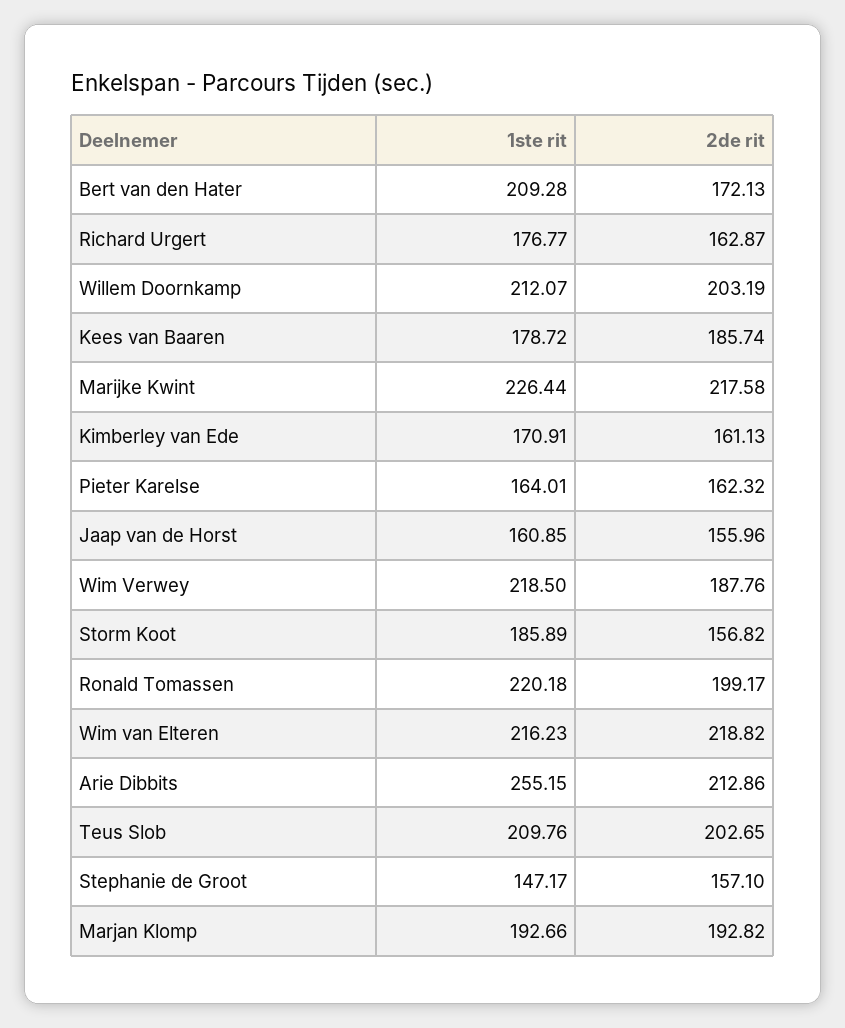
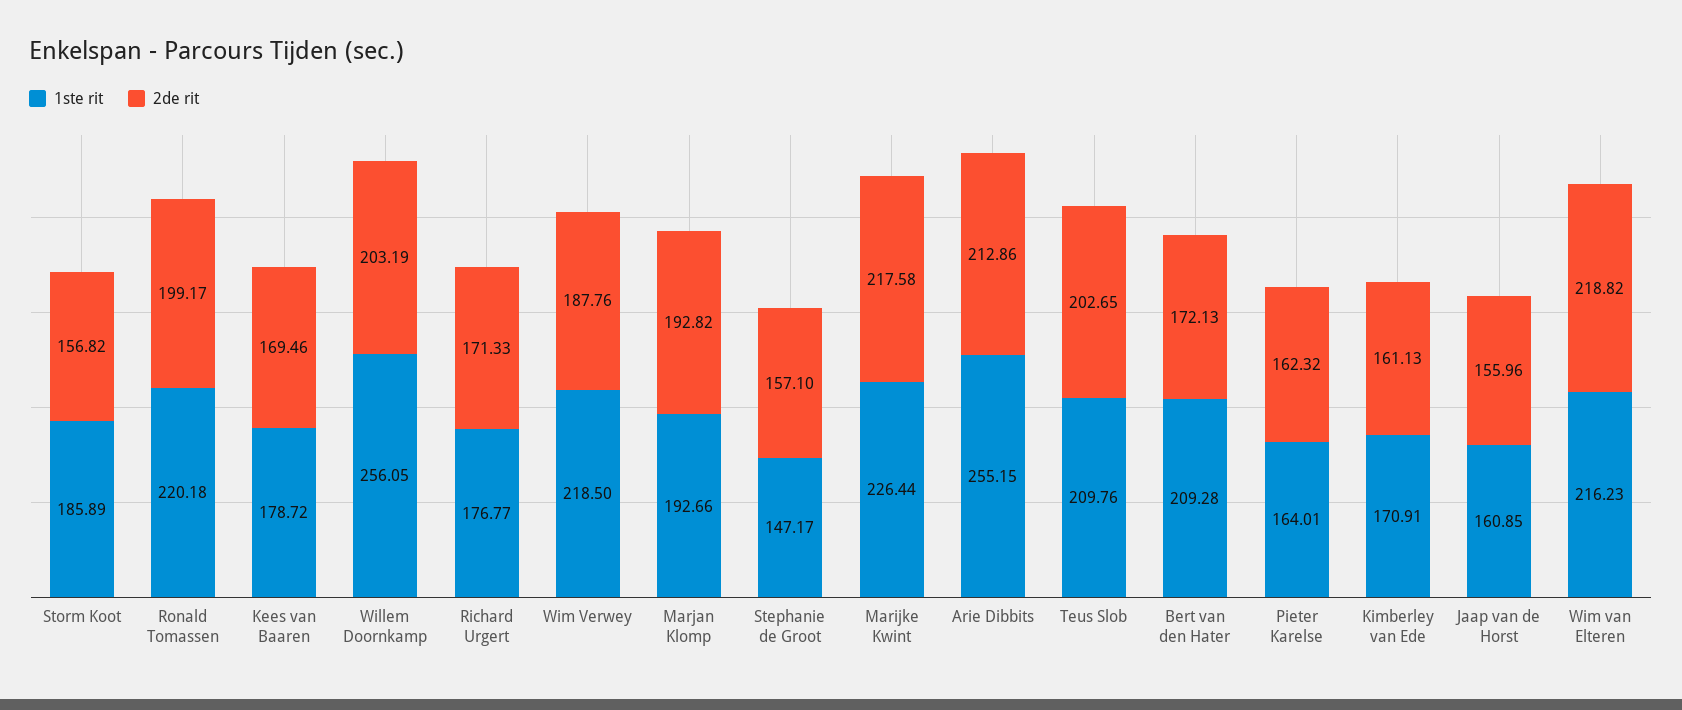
  {
    "1ste rit": {
      "Bert van den Hater": 209.28,
      "Richard Urgert": 176.77,
-     "Willem Doornkamp": 212.07,
+     "Willem Doornkamp": 256.05,
      "Kees van Baaren": 178.72,
      "Marijke Kwint": 226.44,
      "Kimberley van Ede": 170.91,
      "Pieter Karelse": 164.01,
      "Jaap van de Horst": 160.85,
      "Wim Verwey": 218.5,
      "Storm Koot": 185.89,
      "Ronald Tomassen": 220.18,
      "Wim van Elteren": 216.23,
      "Arie Dibbits": 255.15,
      "Teus Slob": 209.76,
      "Stephanie de Groot": 147.17,
      "Marjan Klomp": 192.66
    },
    "2de rit": {
      "Bert van den Hater": 172.13,
-     "Richard Urgert": 162.87,
+     "Richard Urgert": 171.33,
      "Willem Doornkamp": 203.19,
-     "Kees van Baaren": 185.74,
+     "Kees van Baaren": 169.46,
      "Marijke Kwint": 217.58,
      "Kimberley van Ede": 161.13,
      "Pieter Karelse": 162.32,
      "Jaap van de Horst": 155.96,
      "Wim Verwey": 187.76,
      "Storm Koot": 156.82,
      "Ronald Tomassen": 199.17,
      "Wim van Elteren": 218.82,
      "Arie Dibbits": 212.86,
      "Teus Slob": 202.65,
      "Stephanie de Groot": 157.1,
      "Marjan Klomp": 192.82
    }
  }

